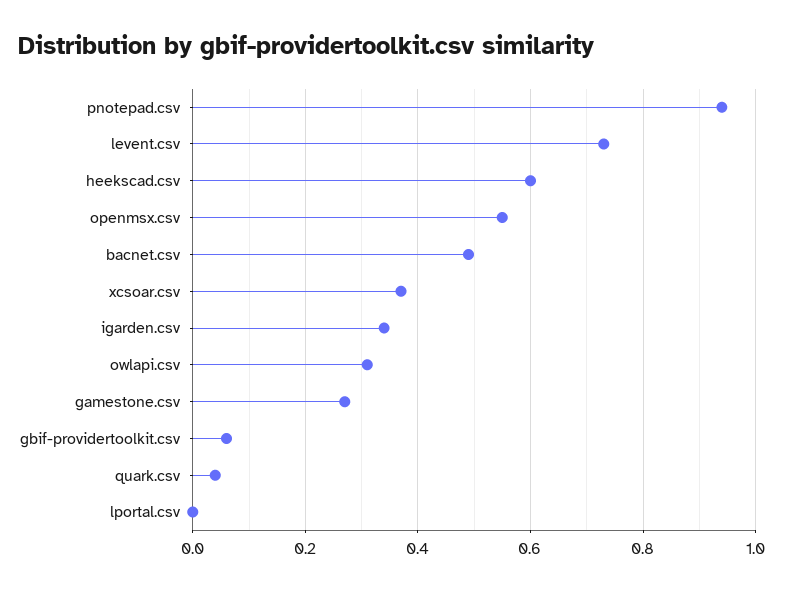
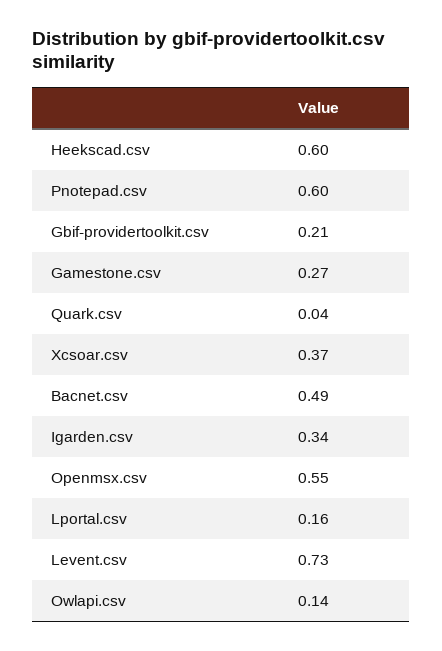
  {
-   "pnotepad.csv": 0.95,
+   "pnotepad.csv": 0.6,
    "levent.csv": 0.73,
    "heekscad.csv": 0.6,
    "openmsx.csv": 0.55,
    "bacnet.csv": 0.49,
    "xcsoar.csv": 0.37,
    "igarden.csv": 0.34,
-   "owlapi.csv": 0.3,
+   "owlapi.csv": 0.14,
    "gamestone.csv": 0.27,
-   "gbif-providertoolkit.csv": 0.05,
+   "gbif-providertoolkit.csv": 0.21,
    "quark.csv": 0.04,
-   "lportal.csv": 0
+   "lportal.csv": 0.16
  }

